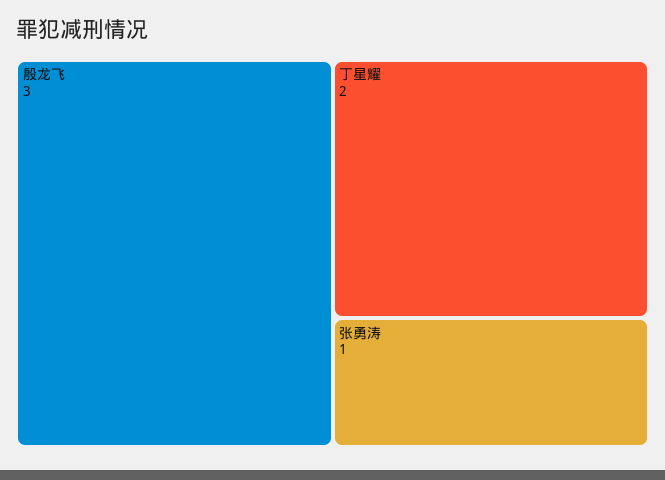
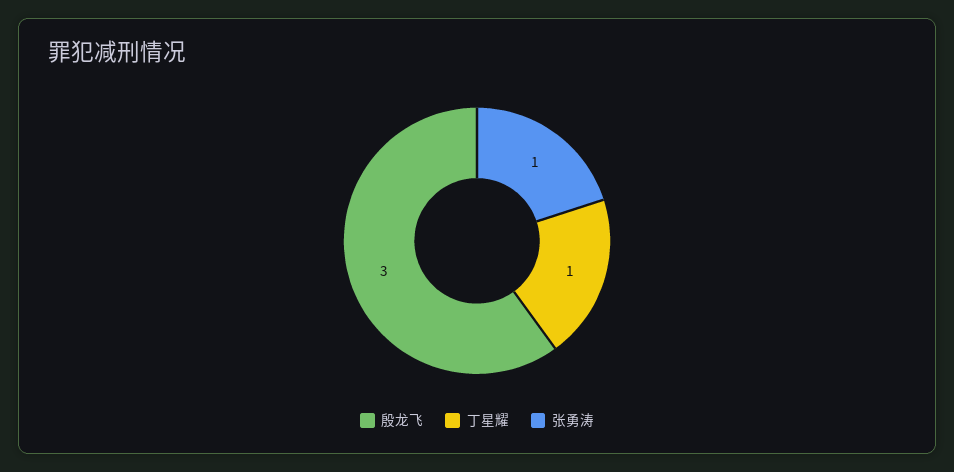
  {
    "殷龙飞": 3,
-   "丁星耀": 2,
+   "丁星耀": 1,
    "张勇涛": 1
  }

